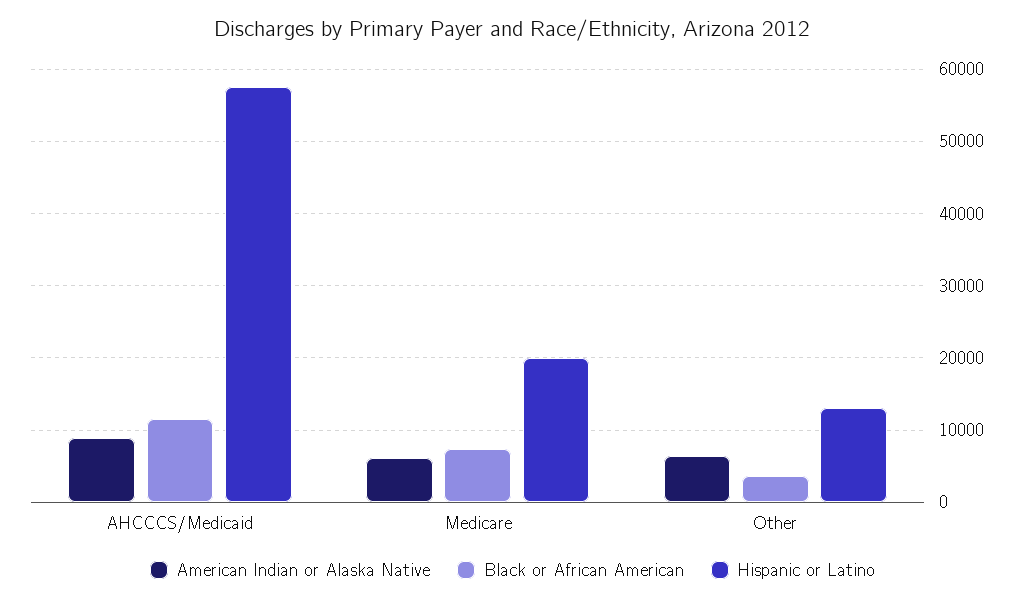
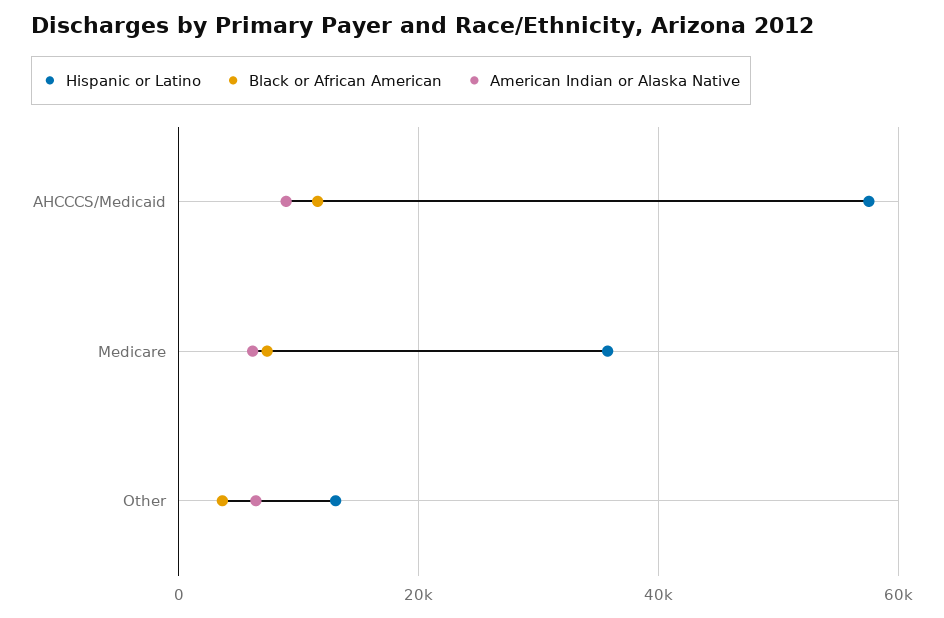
  {
    "American Indian or Alaska Native": {
      "AHCCCS/Medicaid": 9000,
      "Medicare": 6000,
      "Other": 6000
    },
    "Black or African American": {
      "AHCCCS/Medicaid": 12000,
      "Medicare": 7000,
      "Other": 4000
    },
    "Hispanic or Latino": {
      "AHCCCS/Medicaid": 58000,
-     "Medicare": 20000,
+     "Medicare": 36000,
      "Other": 13000
    }
  }

